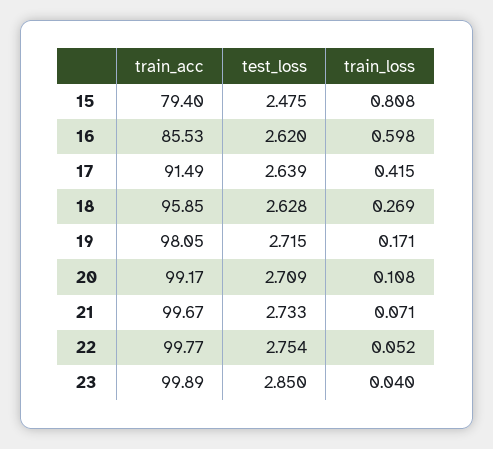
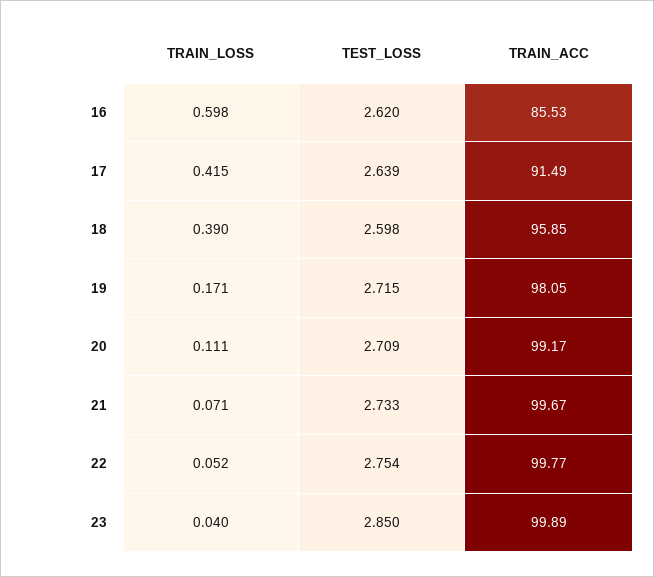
  {
    "train_acc": {
-     "15": 79.4,
      "16": 85.53,
      "17": 91.49,
      "18": 95.85,
      "19": 98.05,
      "20": 99.17,
      "21": 99.67,
      "22": 99.77,
      "23": 99.89
    },
    "test_loss": {
-     "15": 2.475,
      "16": 2.62,
      "17": 2.639,
-     "18": 2.628,
+     "18": 2.598,
      "19": 2.715,
      "20": 2.709,
      "21": 2.733,
      "22": 2.754,
      "23": 2.85
    },
    "train_loss": {
-     "15": 0.808,
      "16": 0.598,
      "17": 0.415,
-     "18": 0.269,
+     "18": 0.39,
      "19": 0.171,
-     "20": 0.108,
+     "20": 0.111,
      "21": 0.071,
      "22": 0.052,
      "23": 0.04
    }
  }

